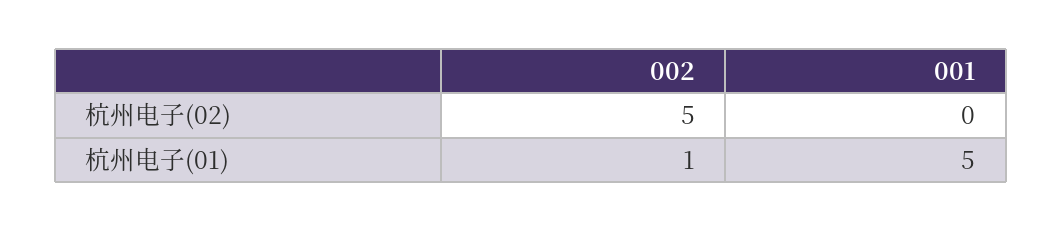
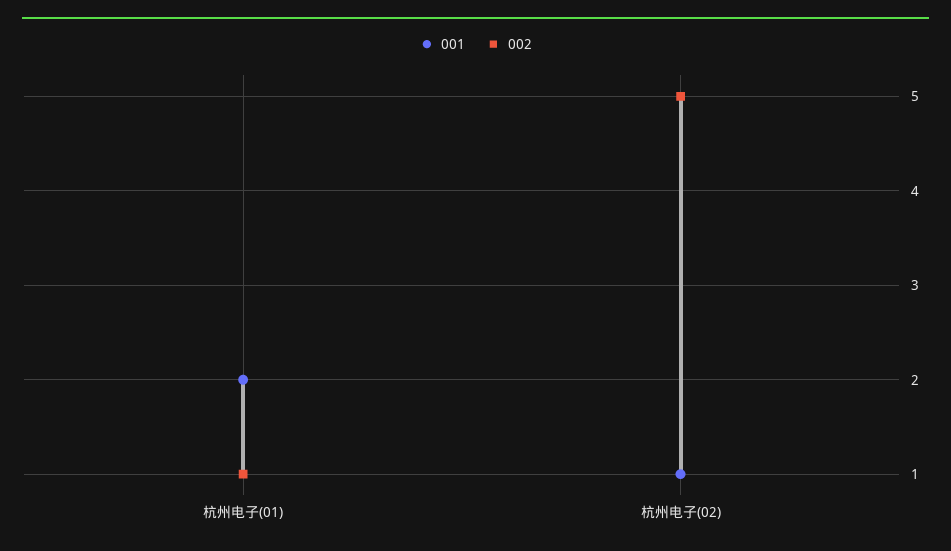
  {
    "002": {
      "杭州电子(02)": 5,
      "杭州电子(01)": 1
    },
    "001": {
-     "杭州电子(02)": 0,
+     "杭州电子(02)": 1,
-     "杭州电子(01)": 5
+     "杭州电子(01)": 2
    }
  }

